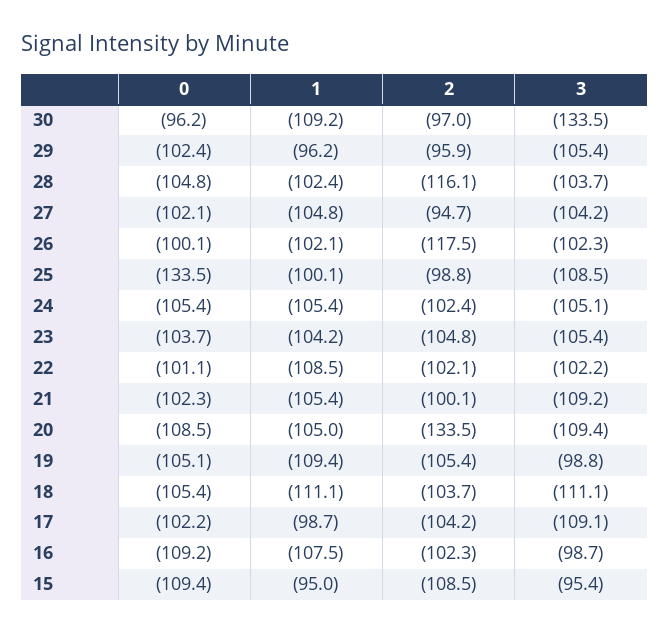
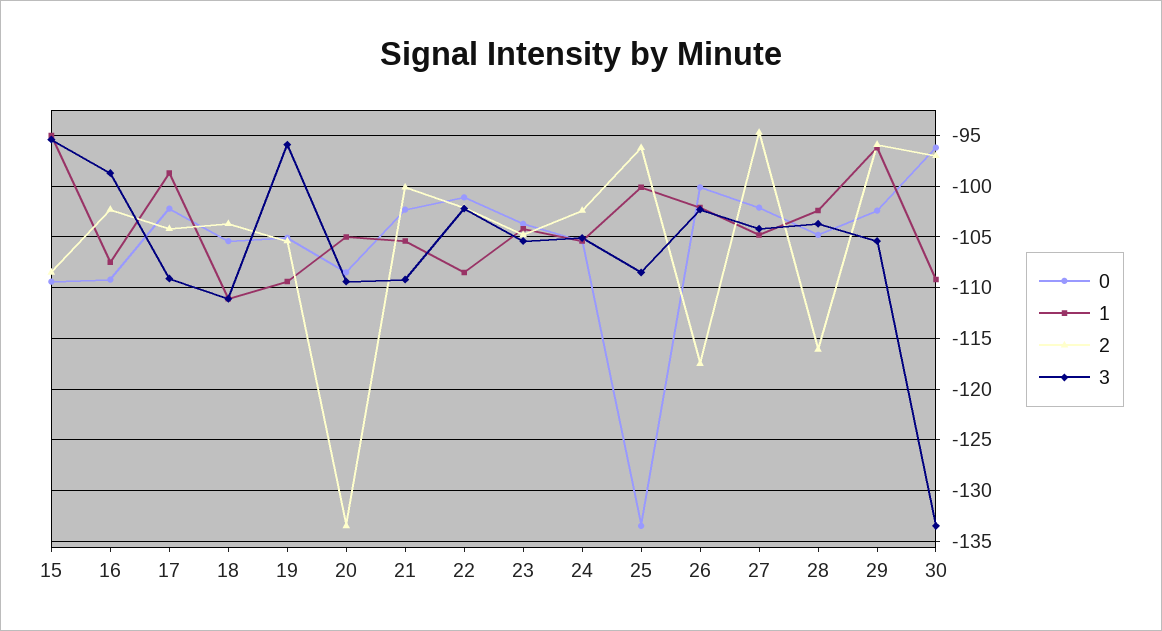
  {
    "0": {
      "30": -96.2,
      "29": -102.4,
      "28": -104.8,
      "27": -102.1,
      "26": -100.1,
      "25": -133.5,
      "24": -105.4,
      "23": -103.7,
      "22": -101.1,
      "21": -102.3,
      "20": -108.5,
      "19": -105.1,
      "18": -105.4,
      "17": -102.2,
      "16": -109.2,
      "15": -109.4
    },
    "1": {
      "30": -109.2,
      "29": -96.2,
      "28": -102.4,
      "27": -104.8,
      "26": -102.1,
      "25": -100.1,
      "24": -105.4,
      "23": -104.2,
      "22": -108.5,
      "21": -105.4,
      "20": -105,
      "19": -109.4,
      "18": -111.1,
      "17": -98.7,
      "16": -107.5,
      "15": -95
    },
    "2": {
      "30": -97,
      "29": -95.9,
      "28": -116.1,
      "27": -94.7,
      "26": -117.5,
-     "25": -98.8,
+     "25": -96,
      "24": -102.4,
      "23": -104.8,
      "22": -102.1,
      "21": -100.1,
      "20": -133.5,
      "19": -105.4,
      "18": -103.7,
      "17": -104.2,
      "16": -102.3,
      "15": -108.5
    },
    "3": {
      "30": -133.5,
      "29": -105.4,
      "28": -103.7,
      "27": -104.2,
      "26": -102.3,
      "25": -108.5,
      "24": -105.1,
      "23": -105.4,
      "22": -102.2,
      "21": -109.2,
      "20": -109.4,
-     "19": -98.8,
+     "19": -96,
      "18": -111.1,
      "17": -109.1,
      "16": -98.7,
      "15": -95.4
    }
  }

